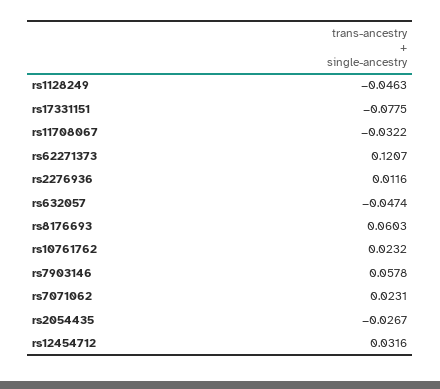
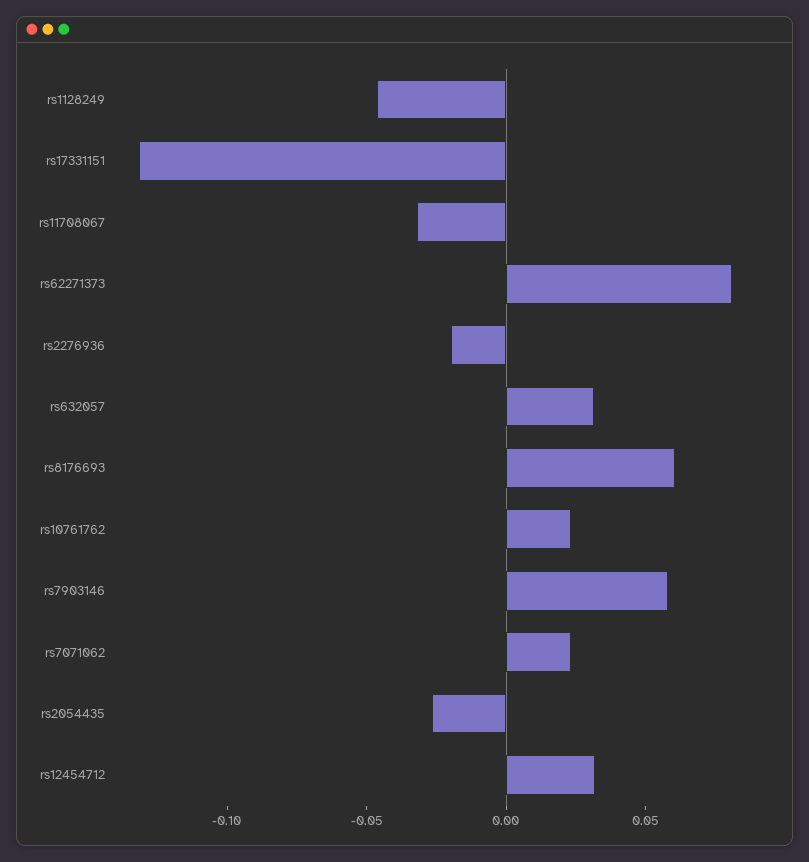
  {
    "rs1128249": -0.0463,
-   "rs17331151": -0.0775,
+   "rs17331151": -0.13,
    "rs11708067": -0.0322,
-   "rs62271373": 0.1207,
+   "rs62271373": 0.08,
-   "rs2276936": 0.0116,
+   "rs2276936": -0.02,
-   "rs632057": -0.0474,
+   "rs632057": 0.03,
    "rs8176693": 0.0603,
    "rs10761762": 0.0232,
    "rs7903146": 0.0578,
    "rs7071062": 0.0231,
    "rs2054435": -0.0267,
    "rs12454712": 0.0316
  }

